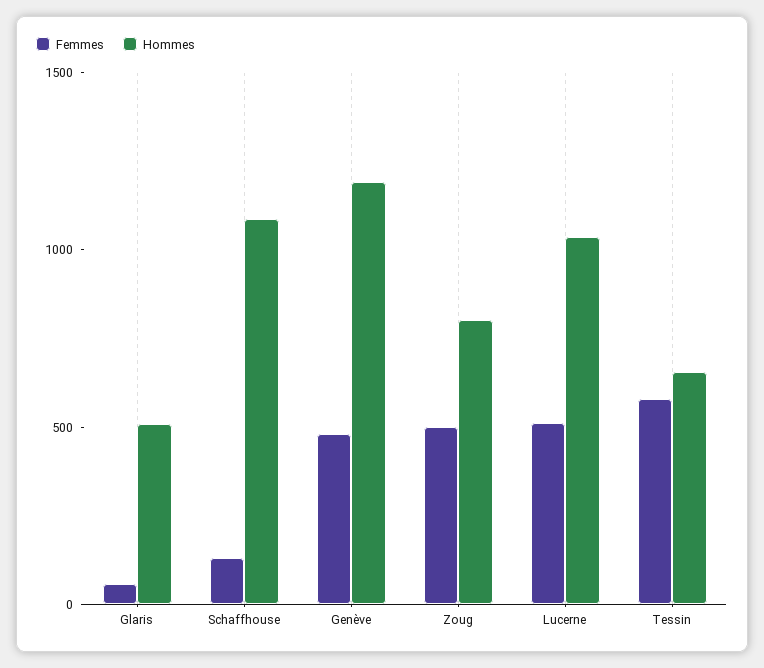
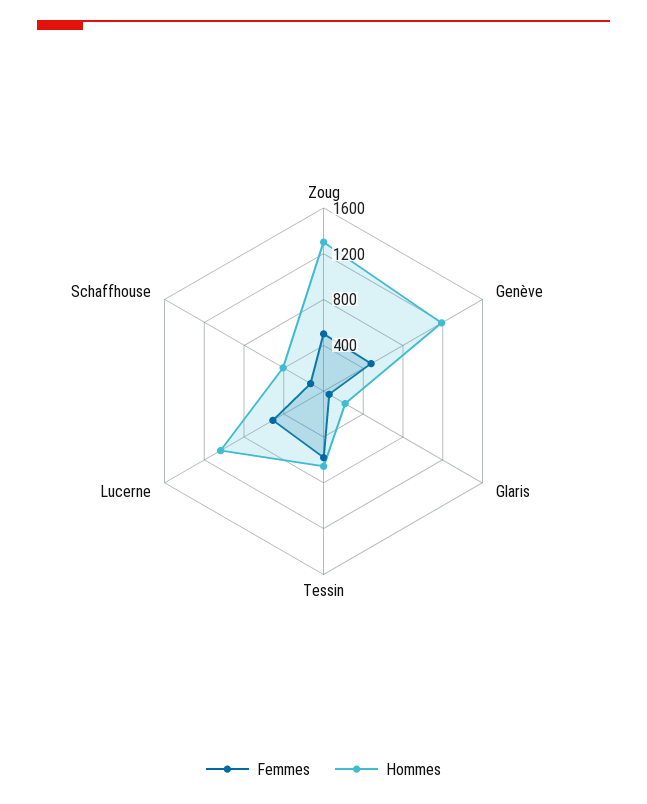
  {
    "Femmes": {
      "Glaris": 100,
      "Schaffhouse": 100,
      "Genève": 500,
      "Zoug": 500,
      "Lucerne": 500,
      "Tessin": 600
    },
    "Hommes": {
-     "Glaris": 500,
+     "Glaris": 200,
-     "Schaffhouse": 1100,
+     "Schaffhouse": 400,
      "Genève": 1200,
-     "Zoug": 800,
+     "Zoug": 1300,
      "Lucerne": 1000,
      "Tessin": 700
    }
  }

